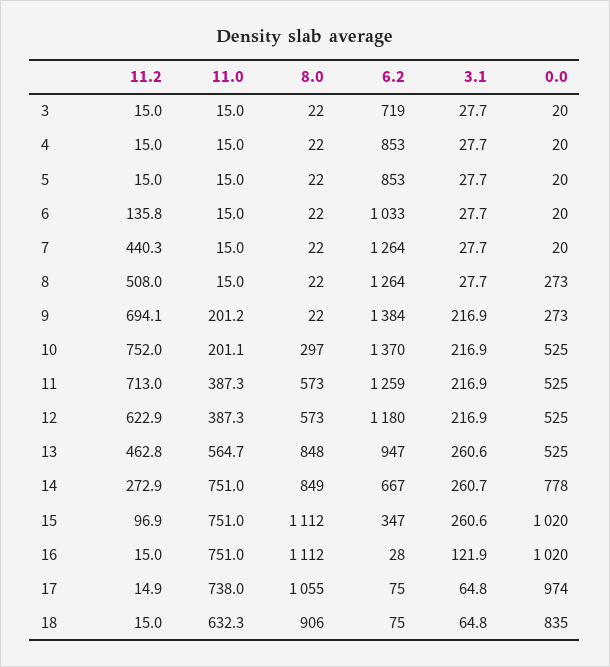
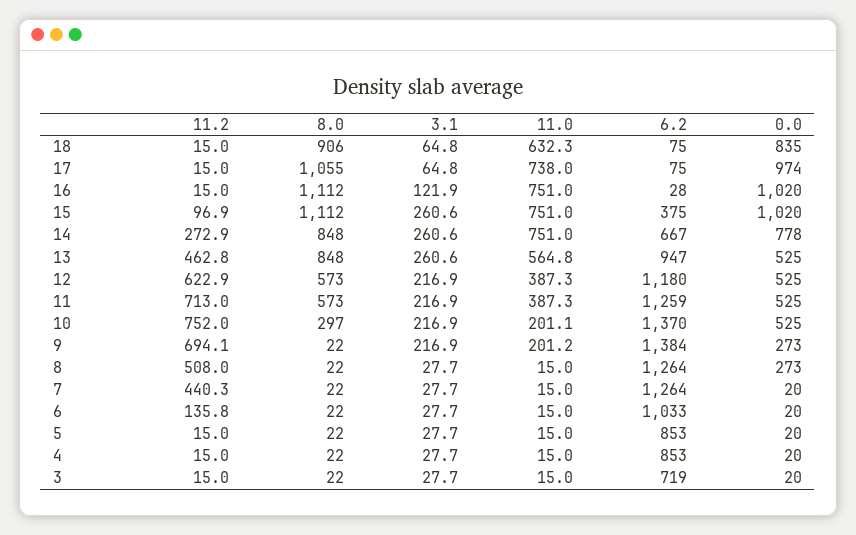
  {
    "11.2": {
      "3": 15,
      "4": 15,
      "5": 15,
      "6": 135.8,
      "7": 440.3,
      "8": 508,
      "9": 694.1,
      "10": 752,
      "11": 713,
      "12": 622.9,
      "13": 462.8,
      "14": 272.9,
      "15": 96.9,
      "16": 15,
-     "17": 14.9,
+     "17": 15,
      "18": 15
    },
    "11.0": {
      "3": 15,
      "4": 15,
      "5": 15,
      "6": 15,
      "7": 15,
      "8": 15,
      "9": 201.2,
      "10": 201.1,
      "11": 387.3,
      "12": 387.3,
-     "13": 564.7,
+     "13": 564.8,
      "14": 751,
      "15": 751,
      "16": 751,
      "17": 738,
      "18": 632.3
    },
    "8.0": {
      "3": 22,
      "4": 22,
      "5": 22,
      "6": 22,
      "7": 22,
      "8": 22,
      "9": 22,
      "10": 297,
      "11": 573,
      "12": 573,
      "13": 848,
-     "14": 849,
+     "14": 848,
      "15": 1112,
      "16": 1112,
      "17": 1055,
      "18": 906
    },
    "6.2": {
      "3": 719,
      "4": 853,
      "5": 853,
      "6": 1033,
      "7": 1264,
      "8": 1264,
      "9": 1384,
      "10": 1370,
      "11": 1259,
      "12": 1180,
      "13": 947,
      "14": 667,
-     "15": 347,
+     "15": 375,
      "16": 28,
      "17": 75,
      "18": 75
    },
    "3.1": {
      "3": 27.7,
      "4": 27.7,
      "5": 27.7,
      "6": 27.7,
      "7": 27.7,
      "8": 27.7,
      "9": 216.9,
      "10": 216.9,
      "11": 216.9,
      "12": 216.9,
      "13": 260.6,
-     "14": 260.7,
+     "14": 260.6,
      "15": 260.6,
      "16": 121.9,
      "17": 64.8,
      "18": 64.8
    },
    "0.0": {
      "3": 20,
      "4": 20,
      "5": 20,
      "6": 20,
      "7": 20,
      "8": 273,
      "9": 273,
      "10": 525,
      "11": 525,
      "12": 525,
      "13": 525,
      "14": 778,
      "15": 1020,
      "16": 1020,
      "17": 974,
      "18": 835
    }
  }

